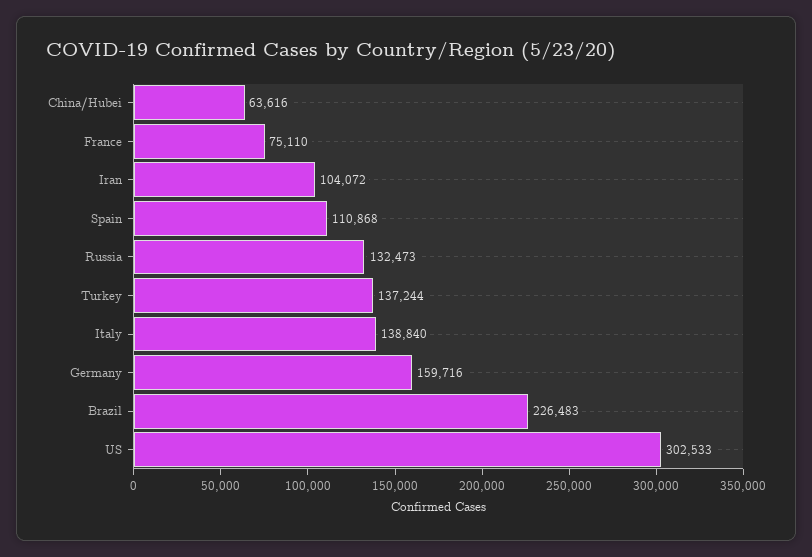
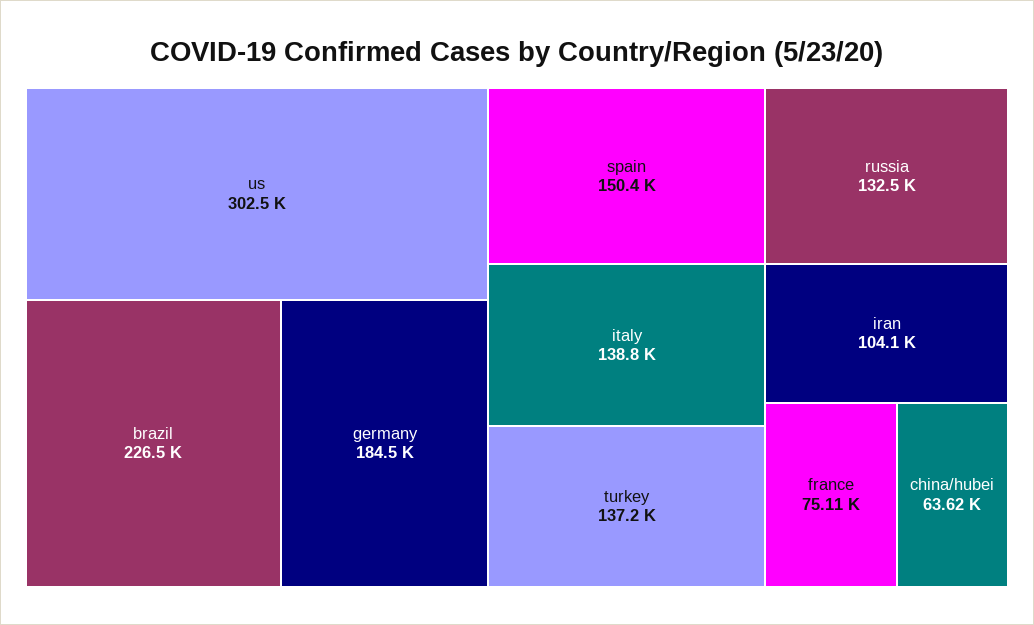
  {
    "China/Hubei": 63616,
    "France": 75110,
    "Iran": 104072,
-   "Spain": 110868,
+   "Spain": 150400,
    "Russia": 132473,
    "Turkey": 137244,
    "Italy": 138840,
-   "Germany": 159716,
+   "Germany": 184500,
    "Brazil": 226483,
    "US": 302533
  }

